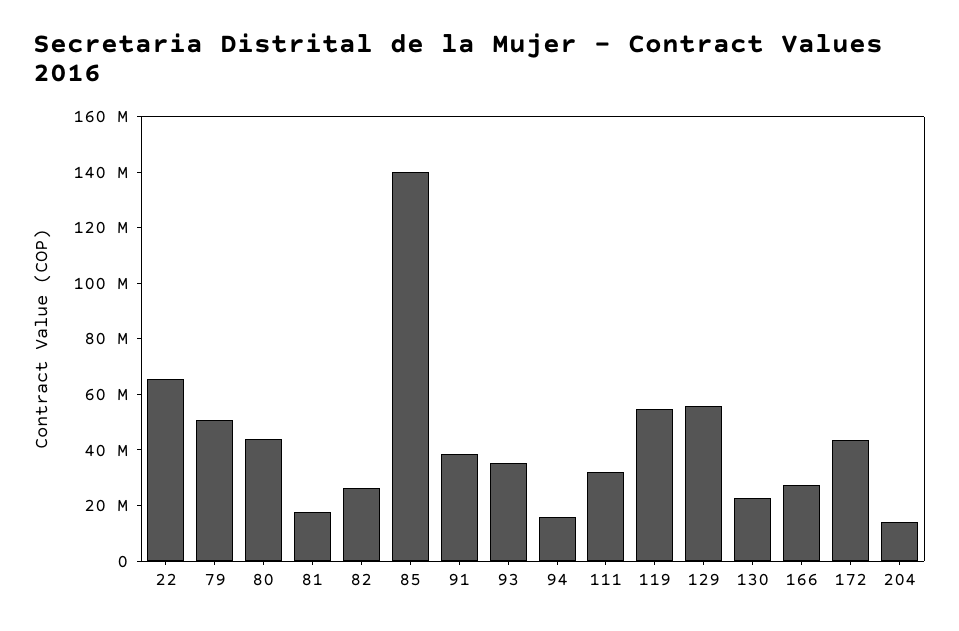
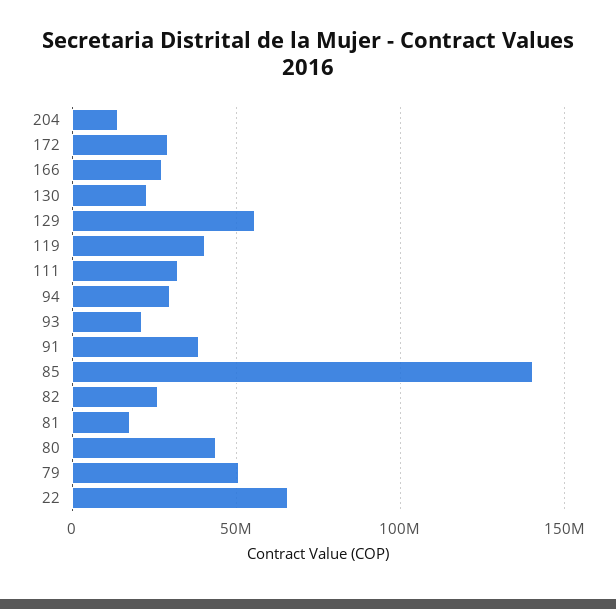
  {
    "22": 65000000,
    "79": 50000000,
    "80": 45000000,
    "81": 20000000,
    "82": 25000000,
    "85": 140000000,
    "91": 40000000,
-   "93": 35000000,
+   "93": 20000000,
-   "94": 15000000,
+   "94": 30000000,
    "111": 30000000,
-   "119": 55000000,
+   "119": 40000000,
    "129": 55000000,
    "130": 25000000,
    "166": 25000000,
-   "172": 45000000,
+   "172": 30000000,
    "204": 15000000
  }

